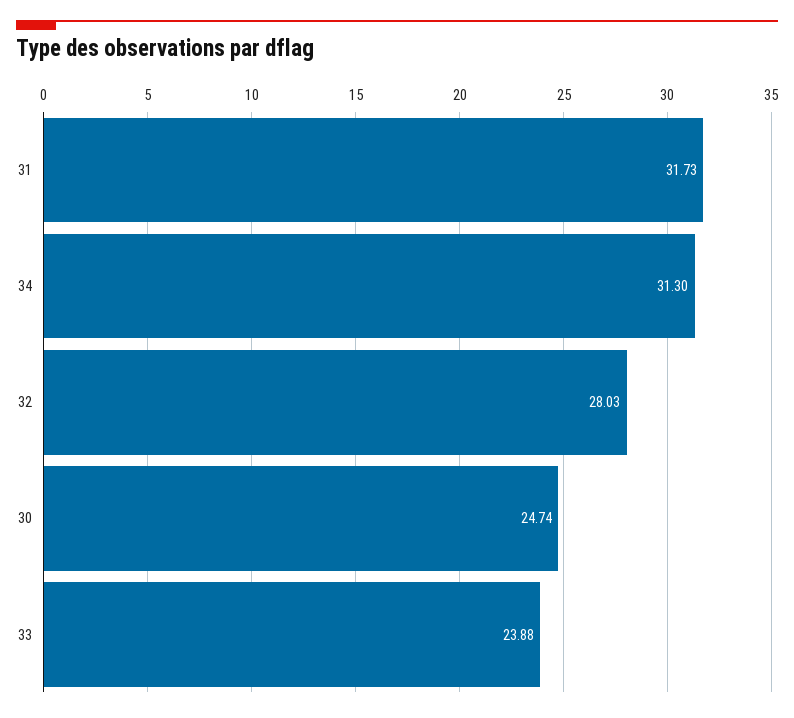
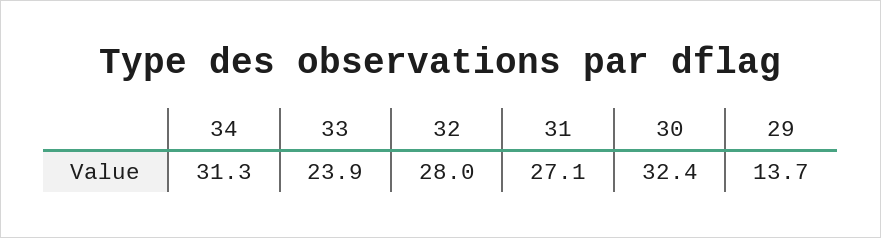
  {
-   "31": 31.73,
+   "31": 27.1,
    "34": 31.3,
    "32": 28.03,
-   "30": 24.74,
+   "30": 32.4,
-   "33": 23.88
+   "33": 23.88,
+   "29": 13.7
  }

